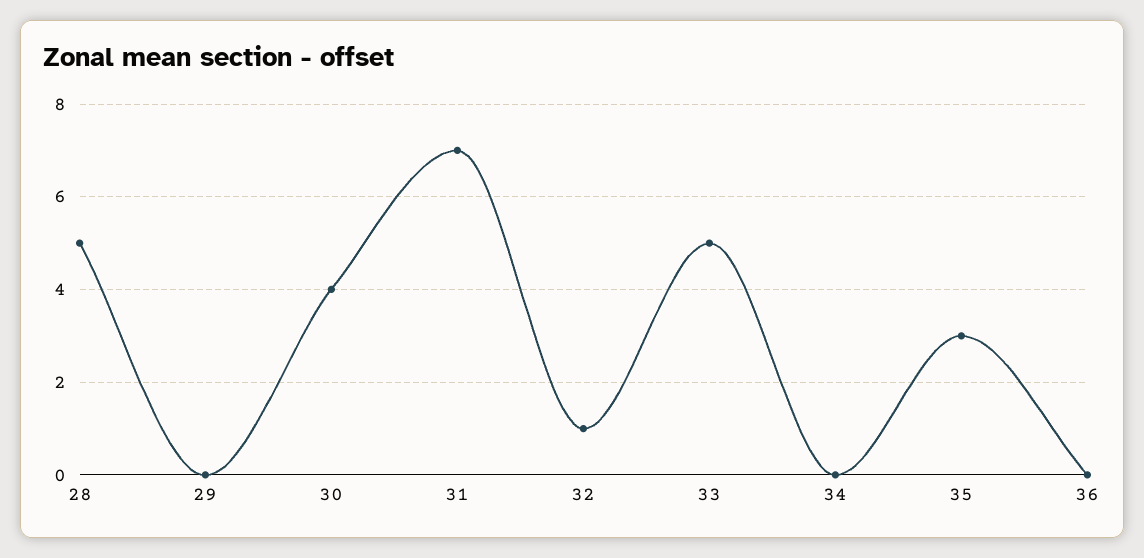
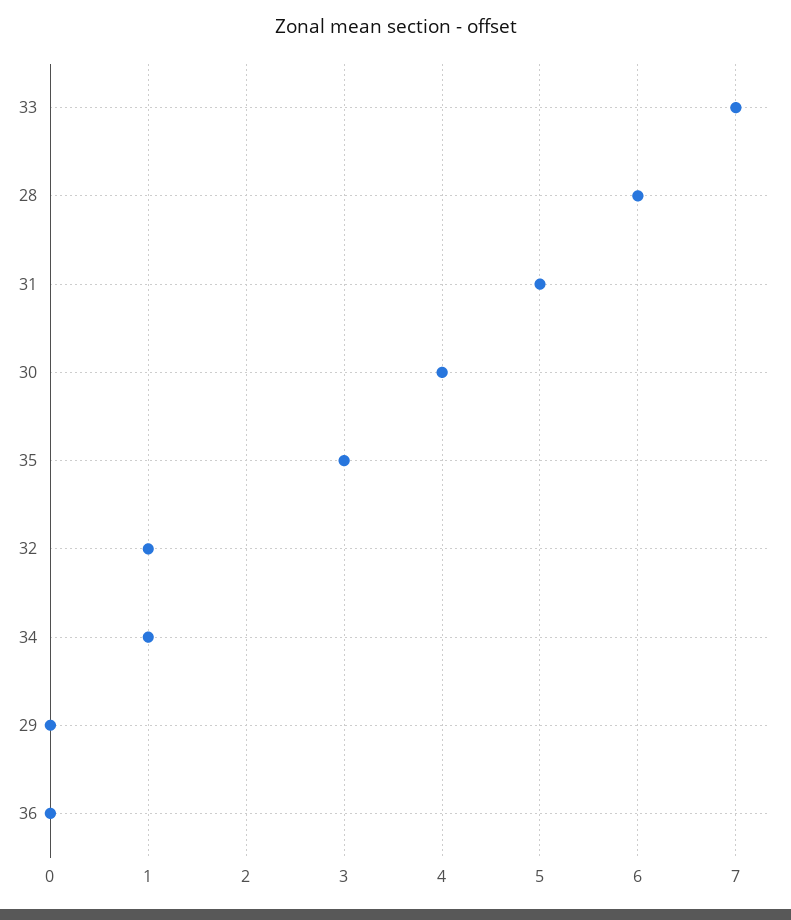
  {
-   "28": 5,
+   "28": 6,
    "29": 0,
    "30": 4,
-   "31": 7,
+   "31": 5,
    "32": 1,
-   "33": 5,
+   "33": 7,
-   "34": 0,
+   "34": 1,
    "35": 3,
    "36": 0
  }

